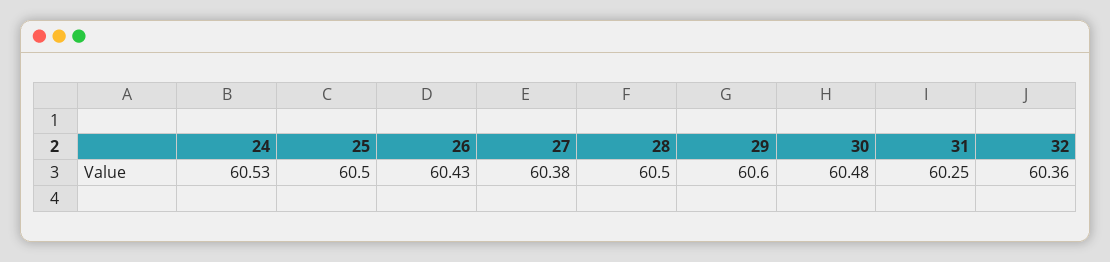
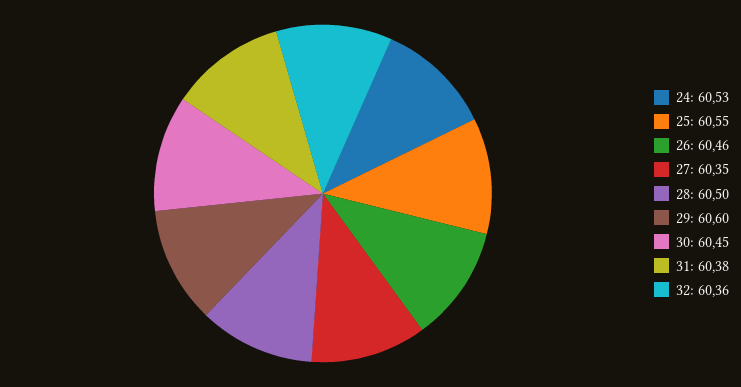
  {
    "24": 60.53,
-   "25": 60.5,
+   "25": 60.55,
-   "26": 60.43,
+   "26": 60.46,
-   "27": 60.38,
+   "27": 60.35,
    "28": 60.5,
    "29": 60.6,
-   "30": 60.48,
+   "30": 60.45,
-   "31": 60.25,
+   "31": 60.38,
    "32": 60.36
  }

